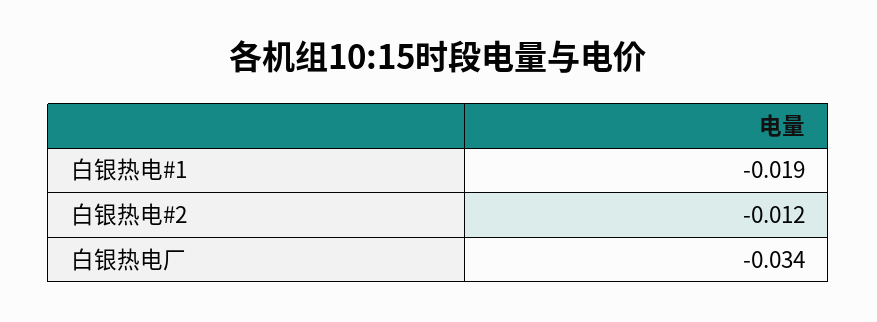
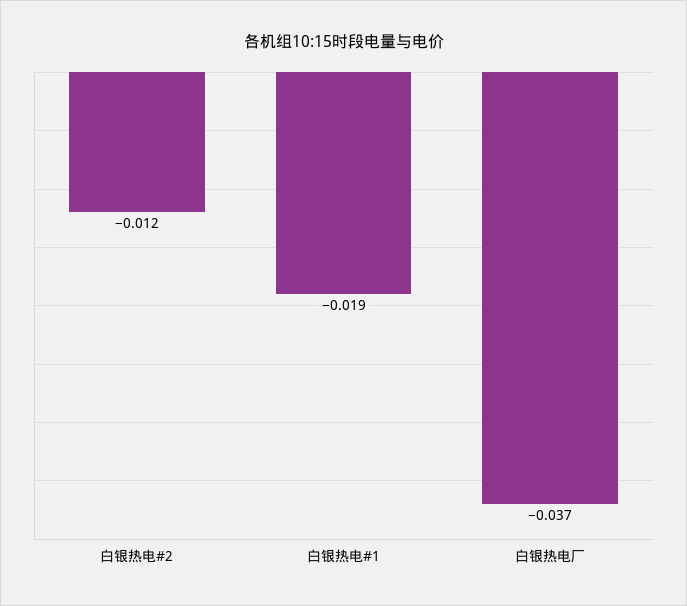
  {
    "白银热电#1": -0.019,
    "白银热电#2": -0.012,
-   "白银热电厂": -0.034
+   "白银热电厂": -0.037
  }

